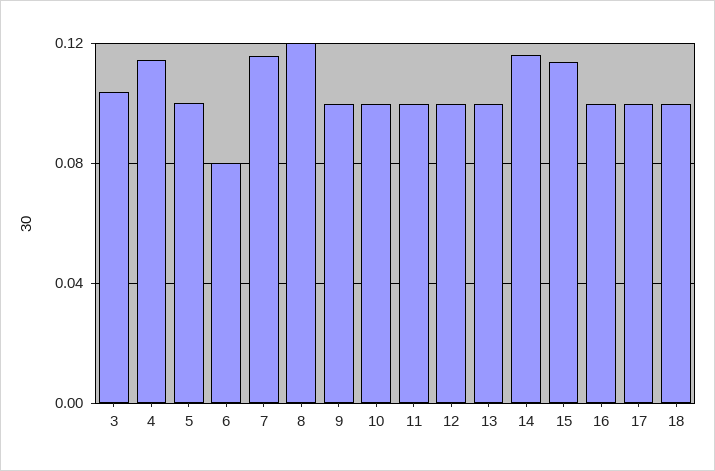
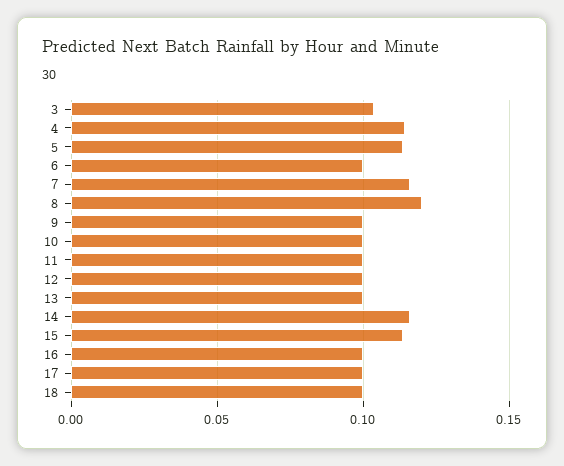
  {
    "3": 0.105,
    "4": 0.115,
-   "5": 0.1,
+   "5": 0.115,
-   "6": 0.08,
+   "6": 0.1,
    "7": 0.115,
    "8": 0.12,
    "9": 0.1,
    "10": 0.1,
    "11": 0.1,
    "12": 0.1,
    "13": 0.1,
    "14": 0.115,
    "15": 0.115,
    "16": 0.1,
    "17": 0.1,
    "18": 0.1
  }

